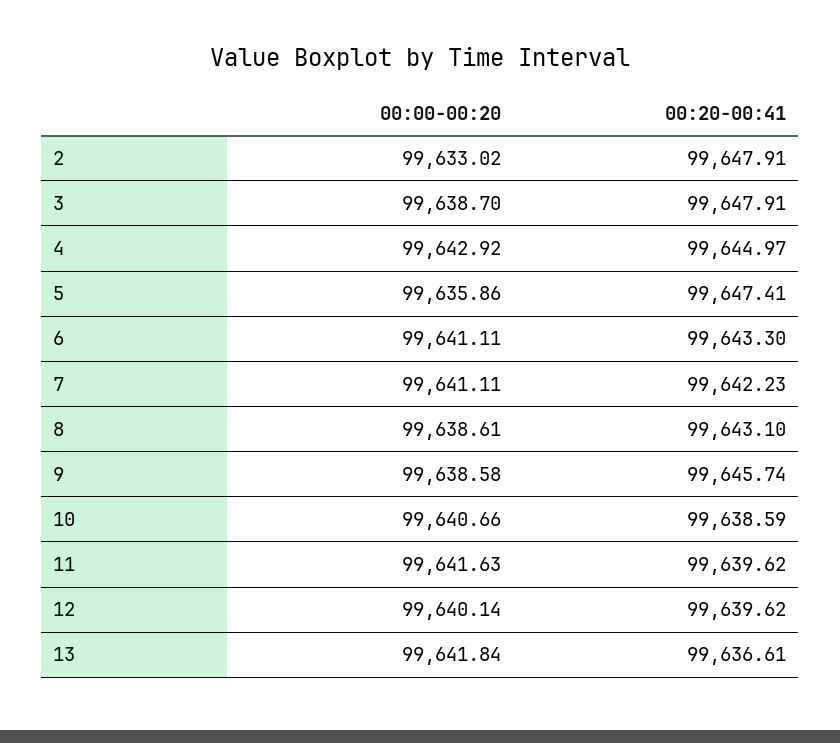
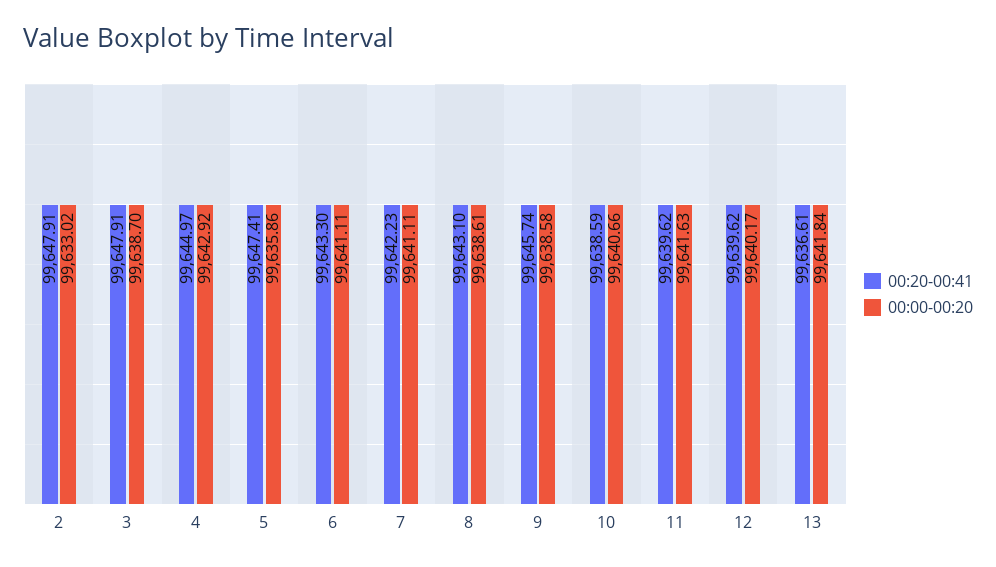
  {
    "00:00-00:20": {
      "2": 99633.02,
      "3": 99638.7,
      "4": 99642.92,
      "5": 99635.86,
      "6": 99641.11,
      "7": 99641.11,
      "8": 99638.61,
      "9": 99638.58,
      "10": 99640.66,
      "11": 99641.63,
-     "12": 99640.14,
+     "12": 99640.17,
      "13": 99641.84
    },
    "00:20-00:41": {
      "2": 99647.91,
      "3": 99647.91,
      "4": 99644.97,
      "5": 99647.41,
      "6": 99643.3,
      "7": 99642.23,
      "8": 99643.1,
      "9": 99645.74,
      "10": 99638.59,
      "11": 99639.62,
      "12": 99639.62,
      "13": 99636.61
    }
  }

